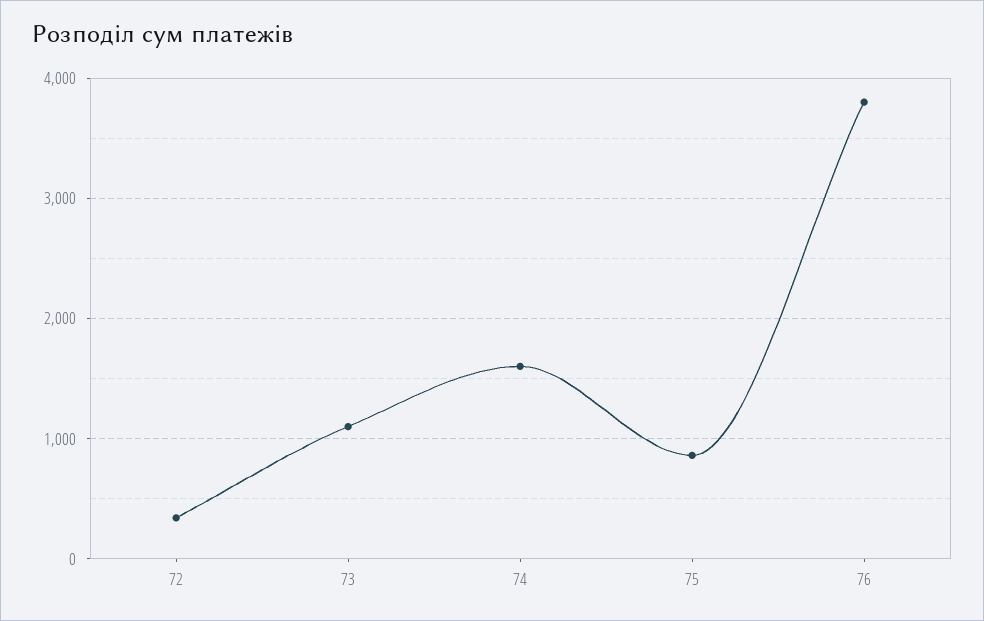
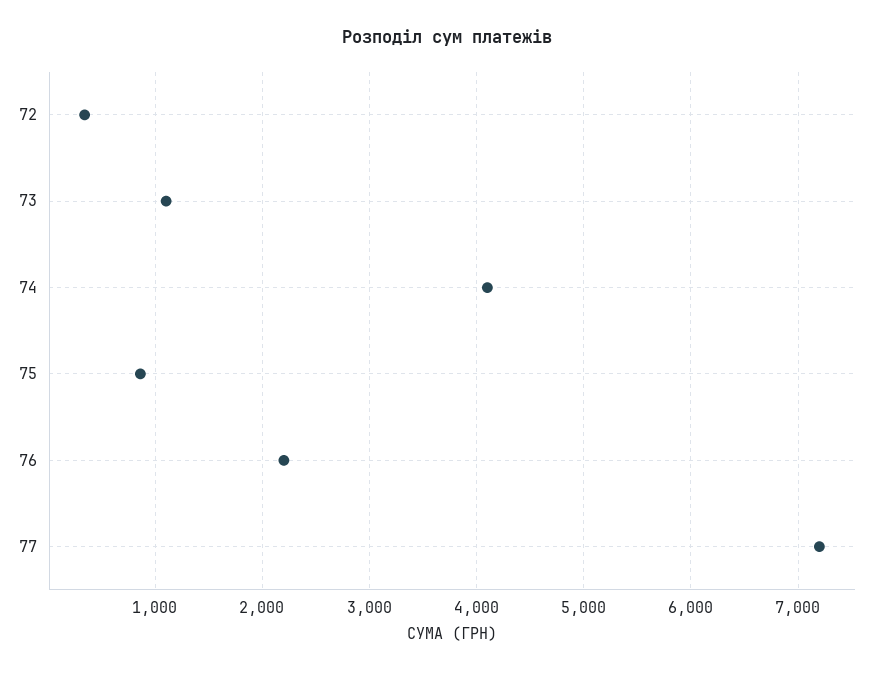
  {
    "72": 300,
    "73": 1100,
-   "74": 1600,
+   "74": 4100,
    "75": 900,
-   "76": 3800
+   "76": 2200,
+   "77": 7200
  }

